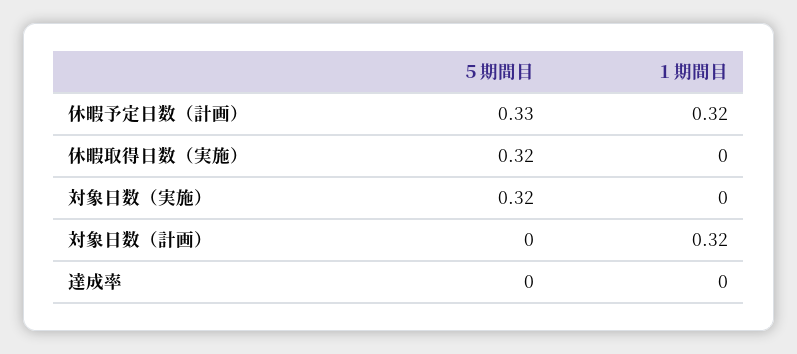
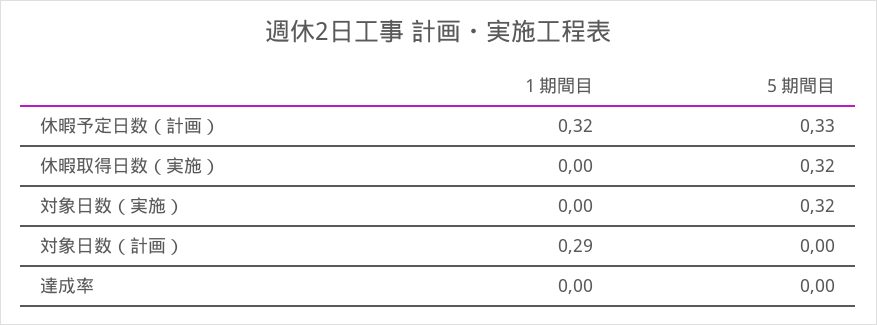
  {
    "５期間目": {
      "休暇予定日数（計画）": 0.33,
      "休暇取得日数（実施）": 0.32,
      "対象日数（実施）": 0.32,
      "対象日数（計画）": 0,
      "達成率": 0
    },
    "１期間目": {
      "休暇予定日数（計画）": 0.32,
      "休暇取得日数（実施）": 0,
      "対象日数（実施）": 0,
-     "対象日数（計画）": 0.32,
+     "対象日数（計画）": 0.29,
      "達成率": 0
    }
  }

